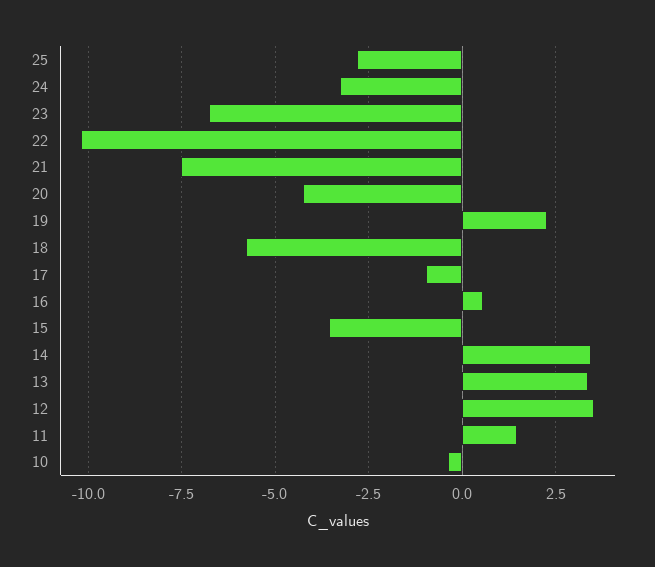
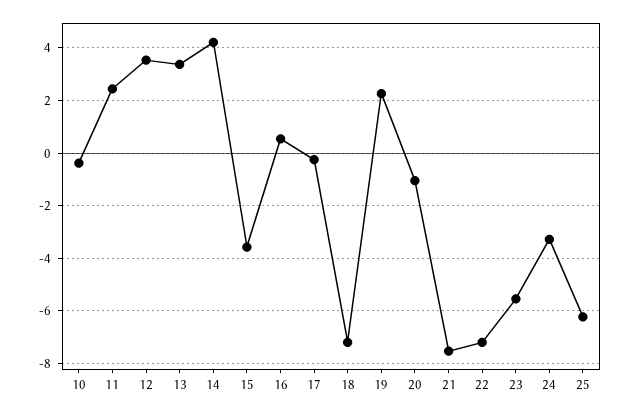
  {
-   "25": -2.75,
+   "25": -6.25,
    "24": -3.25,
-   "23": -6.75,
+   "23": -5.5,
-   "22": -10.25,
+   "22": -7.25,
    "21": -7.5,
-   "20": -4.25,
+   "20": -1,
    "19": 2.25,
-   "18": -5.75,
+   "18": -7.25,
-   "17": -1,
+   "17": -0.25,
    "16": 0.5,
    "15": -3.5,
-   "14": 3.5,
+   "14": 4.25,
    "13": 3.25,
    "12": 3.5,
-   "11": 1.5,
+   "11": 2.5,
    "10": -0.5
  }

